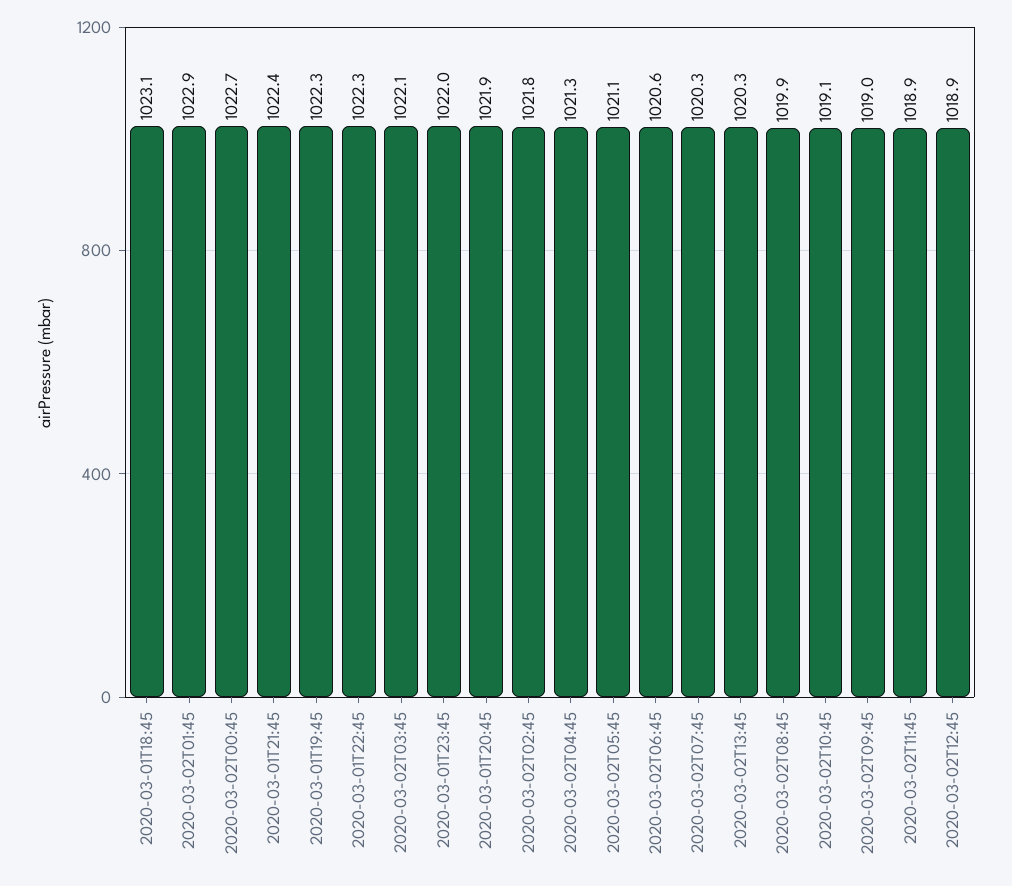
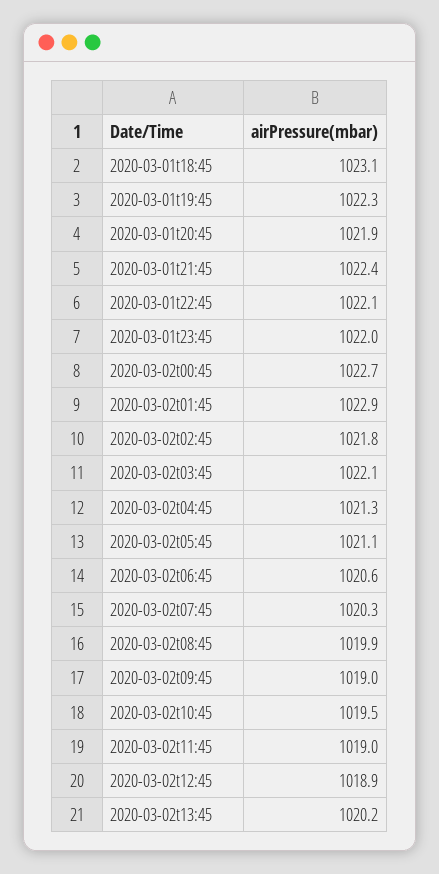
  {
    "2020-03-01T18:45": 1023.1,
    "2020-03-02T01:45": 1022.9,
    "2020-03-02T00:45": 1022.7,
    "2020-03-01T21:45": 1022.4,
    "2020-03-01T19:45": 1022.3,
-   "2020-03-01T22:45": 1022.3,
+   "2020-03-01T22:45": 1022.1,
    "2020-03-02T03:45": 1022.1,
    "2020-03-01T23:45": 1022,
    "2020-03-01T20:45": 1021.9,
    "2020-03-02T02:45": 1021.8,
    "2020-03-02T04:45": 1021.3,
    "2020-03-02T05:45": 1021.1,
    "2020-03-02T06:45": 1020.6,
    "2020-03-02T07:45": 1020.3,
-   "2020-03-02T13:45": 1020.3,
+   "2020-03-02T13:45": 1020.2,
    "2020-03-02T08:45": 1019.9,
-   "2020-03-02T10:45": 1019.1,
+   "2020-03-02T10:45": 1019.5,
    "2020-03-02T09:45": 1019,
-   "2020-03-02T11:45": 1018.9,
+   "2020-03-02T11:45": 1019,
    "2020-03-02T12:45": 1018.9
  }

